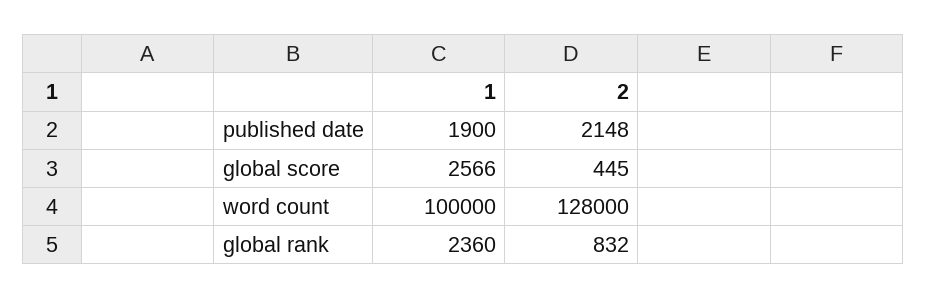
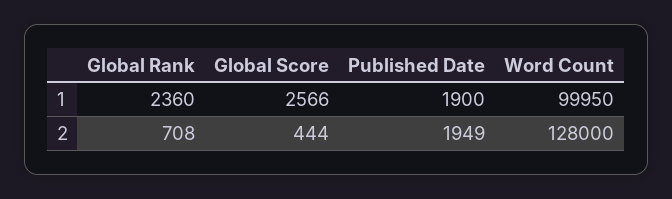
  {
    "1": {
      "published date": 1900,
      "global score": 2566,
-     "word count": 100000,
+     "word count": 99950,
      "global rank": 2360
    },
    "2": {
-     "published date": 2148,
+     "published date": 1949,
-     "global score": 445,
+     "global score": 444,
      "word count": 128000,
-     "global rank": 832
+     "global rank": 708
    }
  }

